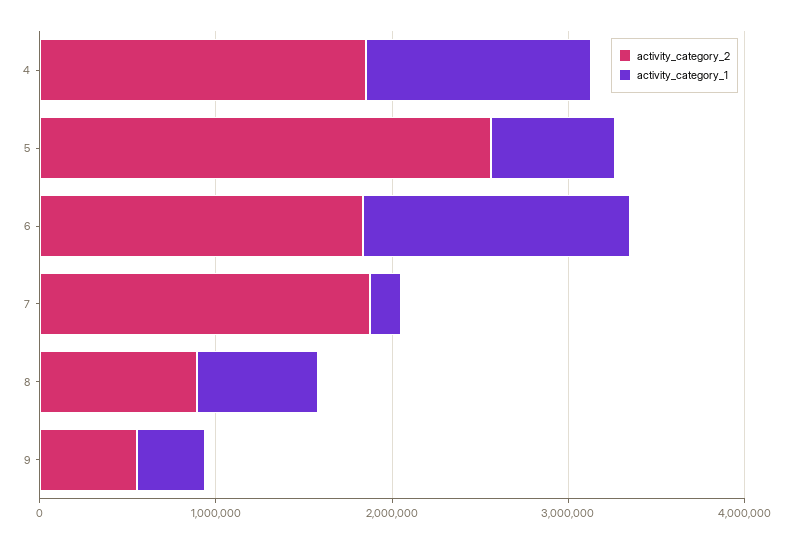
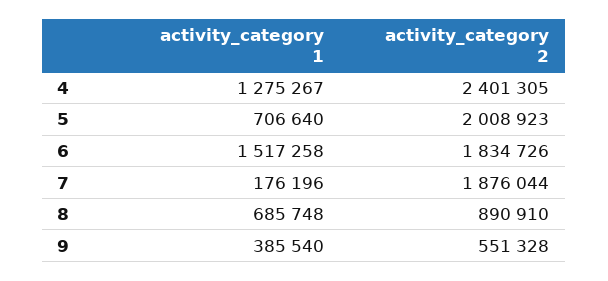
  {
    "activity_category_2": {
-     "4": 1800000,
+     "4": 2401305,
-     "5": 2600000,
+     "5": 2008923,
      "6": 1834726,
      "7": 1876044,
      "8": 890910,
      "9": 551328
    },
    "activity_category_1": {
      "4": 1275267,
      "5": 706640,
      "6": 1517258,
      "7": 176196,
      "8": 685748,
      "9": 385540
    }
  }

